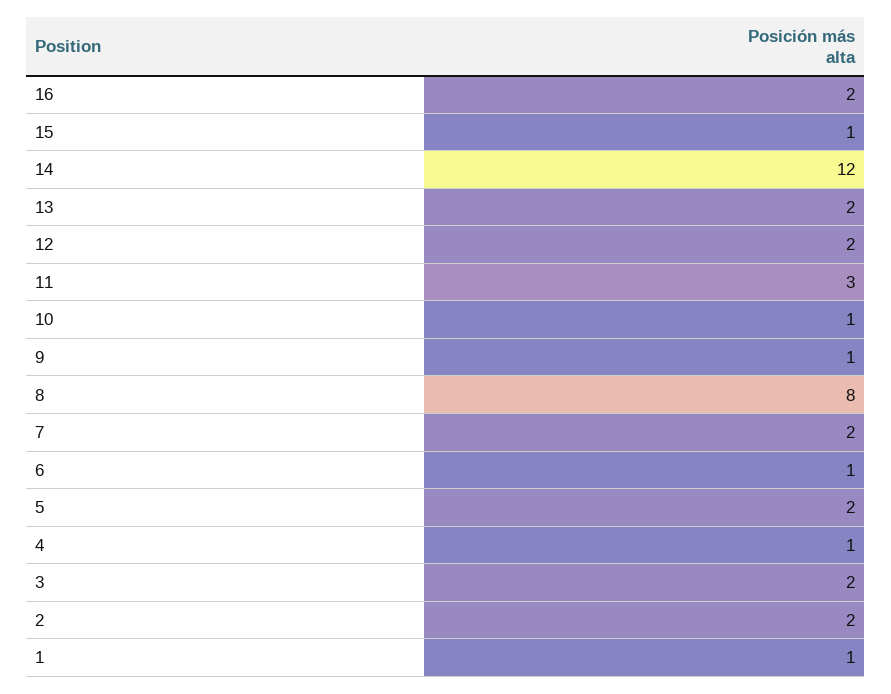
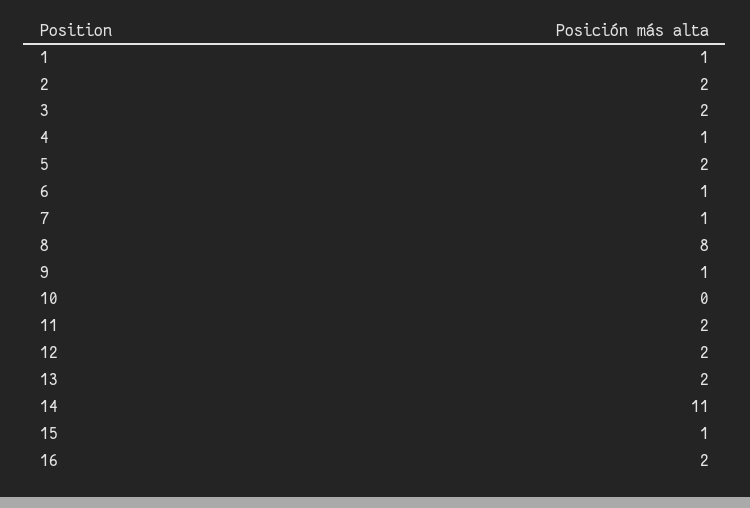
  {
    "16": 2,
    "15": 1,
-   "14": 12,
+   "14": 11,
    "13": 2,
    "12": 2,
-   "11": 3,
+   "11": 2,
-   "10": 1,
+   "10": 0,
    "9": 1,
    "8": 8,
-   "7": 2,
+   "7": 1,
    "6": 1,
    "5": 2,
    "4": 1,
    "3": 2,
    "2": 2,
    "1": 1
  }

